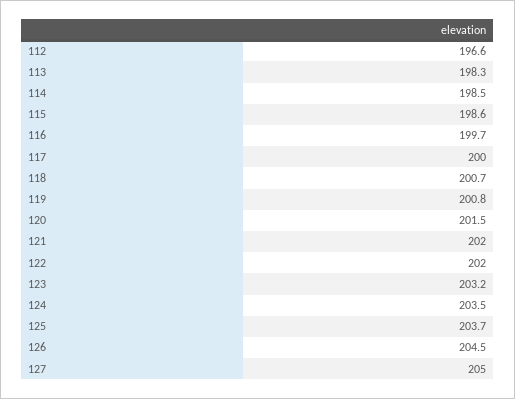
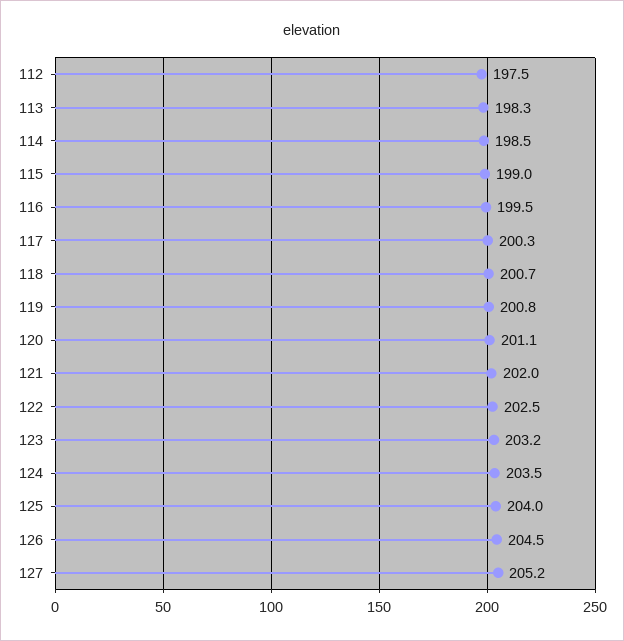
  {
-   "112": 196.6,
+   "112": 197.5,
    "113": 198.3,
    "114": 198.5,
-   "115": 198.6,
+   "115": 199,
-   "116": 199.7,
+   "116": 199.5,
-   "117": 200,
+   "117": 200.3,
    "118": 200.7,
    "119": 200.8,
-   "120": 201.5,
+   "120": 201.1,
    "121": 202,
-   "122": 202,
+   "122": 202.5,
    "123": 203.2,
    "124": 203.5,
-   "125": 203.7,
+   "125": 204,
    "126": 204.5,
-   "127": 205
+   "127": 205.2
  }

